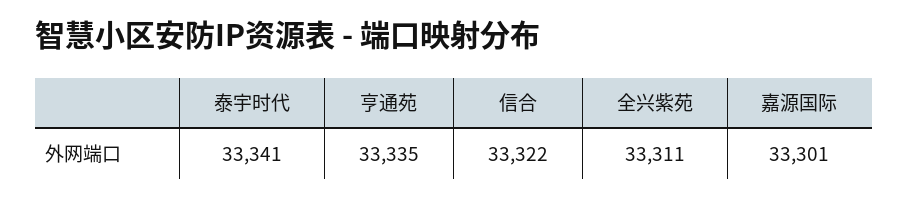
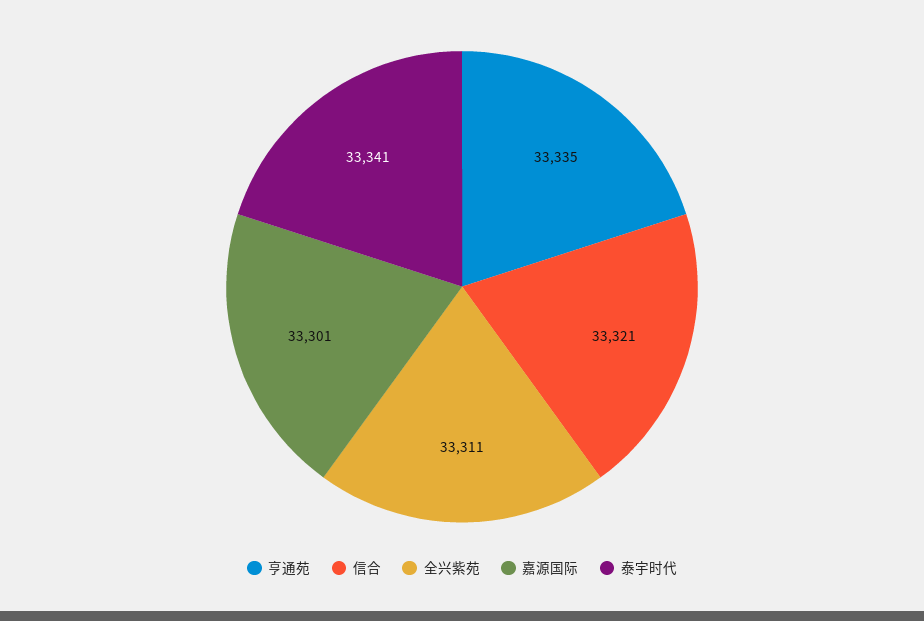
  {
    "泰宇时代": 33341,
    "亨通苑": 33335,
-   "信合": 33322,
+   "信合": 33321,
    "全兴紫苑": 33311,
    "嘉源国际": 33301
  }

